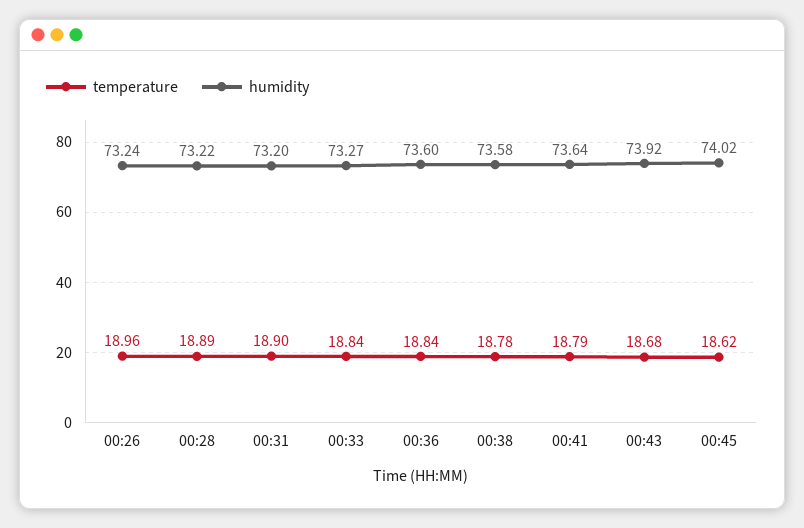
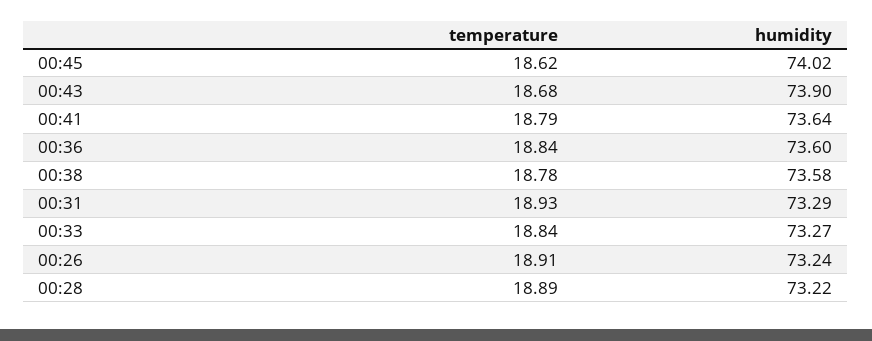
  {
    "temperature": {
-     "00:26": 18.96,
+     "00:26": 18.91,
      "00:28": 18.89,
-     "00:31": 18.9,
+     "00:31": 18.93,
      "00:33": 18.84,
      "00:36": 18.84,
      "00:38": 18.78,
      "00:41": 18.79,
      "00:43": 18.68,
      "00:45": 18.62
    },
    "humidity": {
      "00:26": 73.24,
      "00:28": 73.22,
-     "00:31": 73.2,
+     "00:31": 73.29,
      "00:33": 73.27,
      "00:36": 73.6,
      "00:38": 73.58,
      "00:41": 73.64,
-     "00:43": 73.92,
+     "00:43": 73.9,
      "00:45": 74.02
    }
  }

